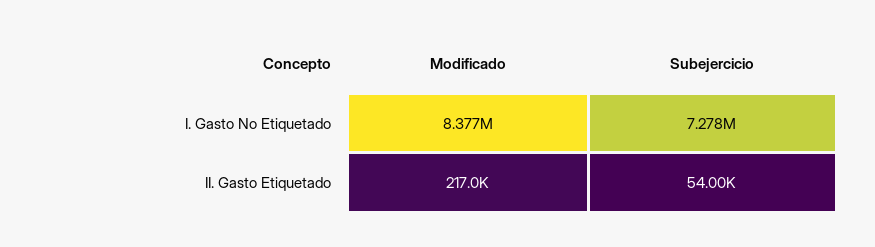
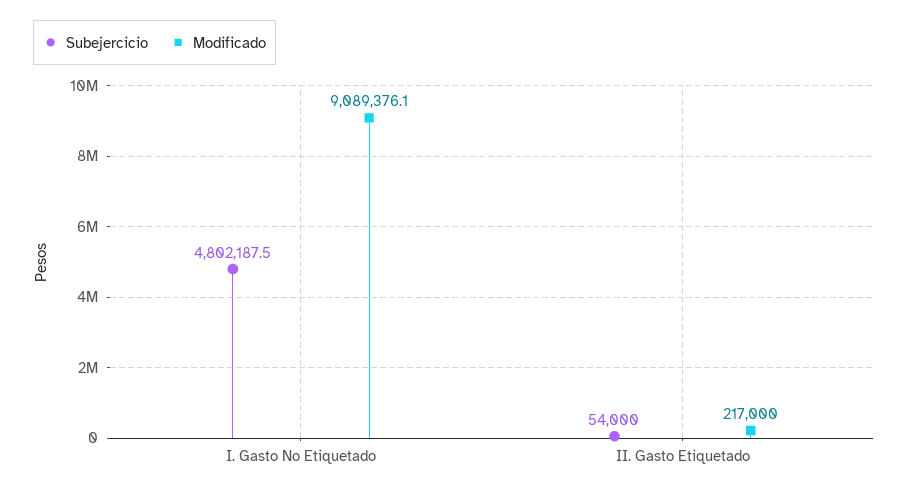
  {
    "Modificado": {
-     "I. Gasto No Etiquetado": 8377000,
+     "I. Gasto No Etiquetado": 9089376.1,
      "II. Gasto Etiquetado": 217000
    },
    "Subejercicio": {
-     "I. Gasto No Etiquetado": 7278000,
+     "I. Gasto No Etiquetado": 4802187.5,
      "II. Gasto Etiquetado": 54000
    }
  }

